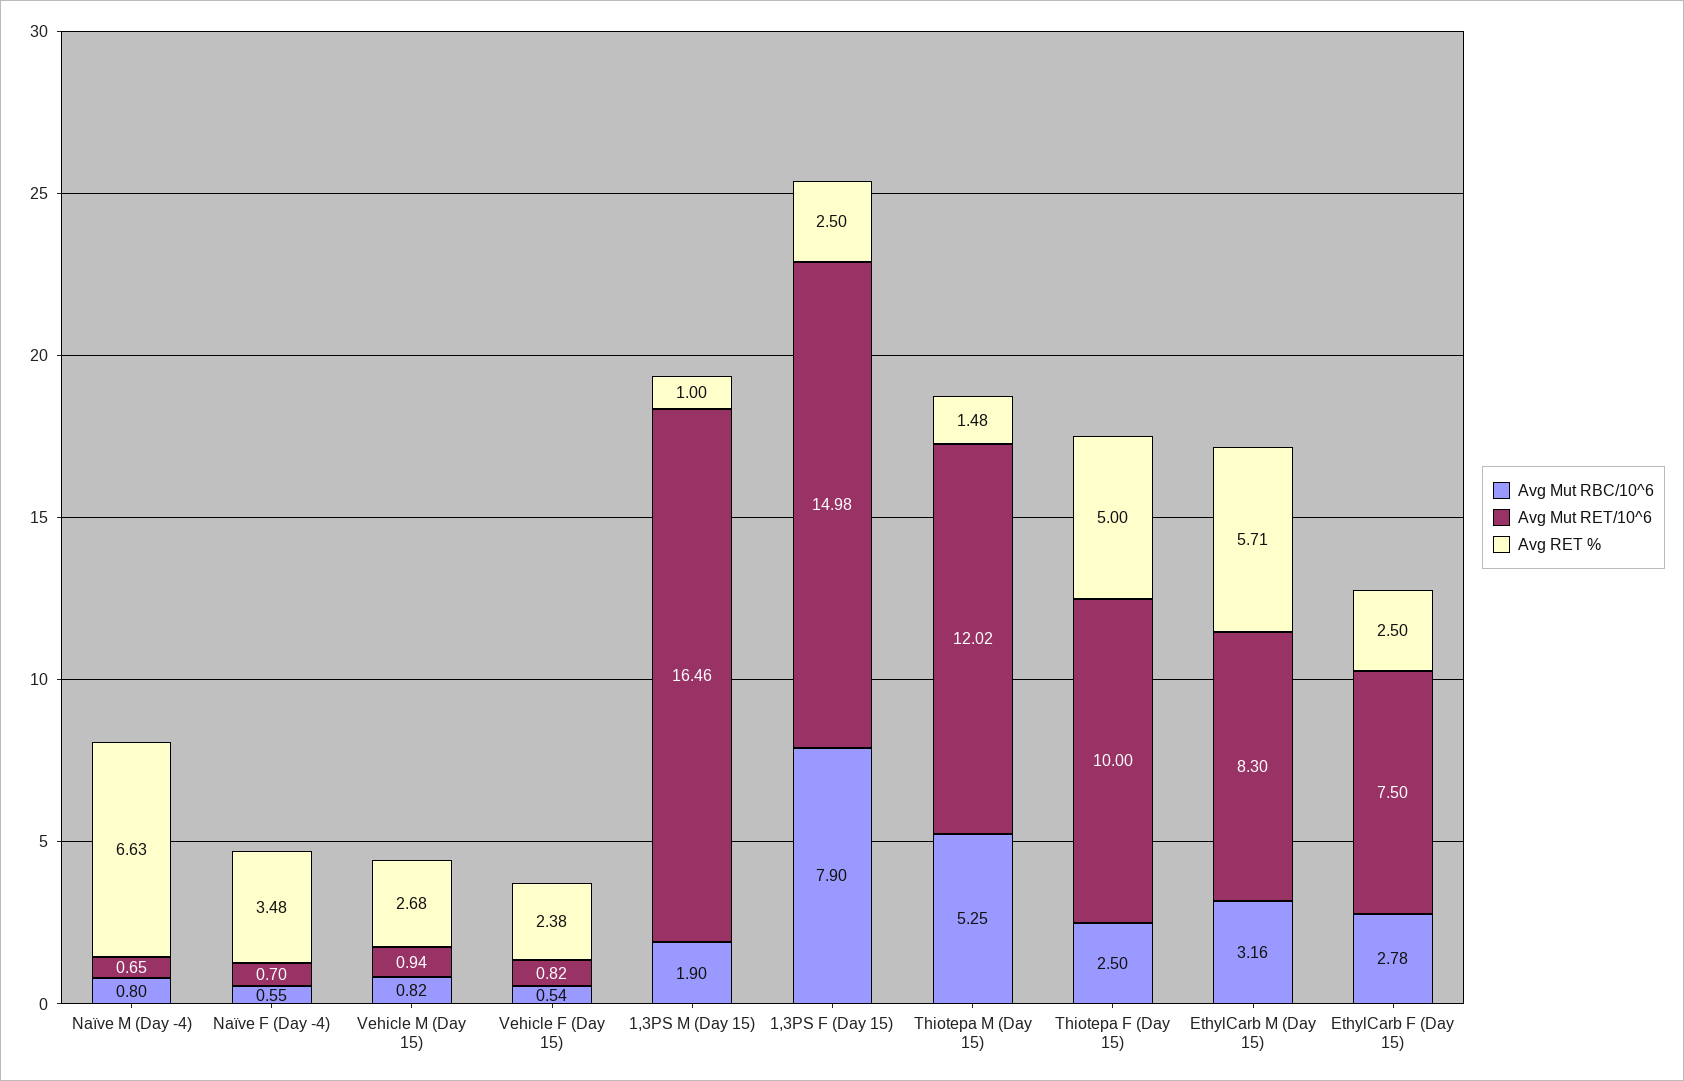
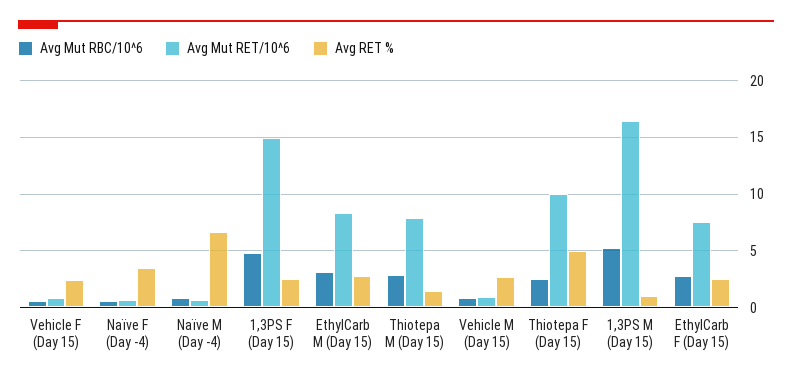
  {
    "Avg Mut RBC/10^6": {
      "Naïve M (Day -4)": 0.8,
      "Naïve F (Day -4)": 0.55,
      "Vehicle M (Day 15)": 0.82,
      "Vehicle F (Day 15)": 0.54,
-     "1,3PS M (Day 15)": 1.9,
+     "1,3PS M (Day 15)": 5,
-     "1,3PS F (Day 15)": 7.9,
+     "1,3PS F (Day 15)": 5,
-     "Thiotepa M (Day 15)": 5.25,
+     "Thiotepa M (Day 15)": 3,
      "Thiotepa F (Day 15)": 2.5,
      "EthylCarb M (Day 15)": 3.16,
      "EthylCarb F (Day 15)": 2.78
    },
    "Avg Mut RET/10^6": {
      "Naïve M (Day -4)": 0.65,
      "Naïve F (Day -4)": 0.7,
      "Vehicle M (Day 15)": 0.94,
      "Vehicle F (Day 15)": 0.82,
      "1,3PS M (Day 15)": 16.46,
      "1,3PS F (Day 15)": 14.98,
-     "Thiotepa M (Day 15)": 12.02,
+     "Thiotepa M (Day 15)": 8,
      "Thiotepa F (Day 15)": 10,
      "EthylCarb M (Day 15)": 8.3,
      "EthylCarb F (Day 15)": 7.5
    },
    "Avg RET %": {
      "Naïve M (Day -4)": 6.63,
      "Naïve F (Day -4)": 3.48,
      "Vehicle M (Day 15)": 2.68,
      "Vehicle F (Day 15)": 2.38,
      "1,3PS M (Day 15)": 1,
      "1,3PS F (Day 15)": 2.5,
      "Thiotepa M (Day 15)": 1.48,
      "Thiotepa F (Day 15)": 5,
-     "EthylCarb M (Day 15)": 5.71,
+     "EthylCarb M (Day 15)": 3,
      "EthylCarb F (Day 15)": 2.5
    }
  }

